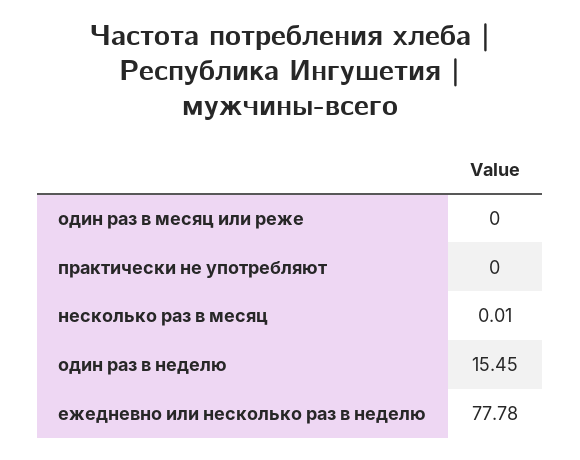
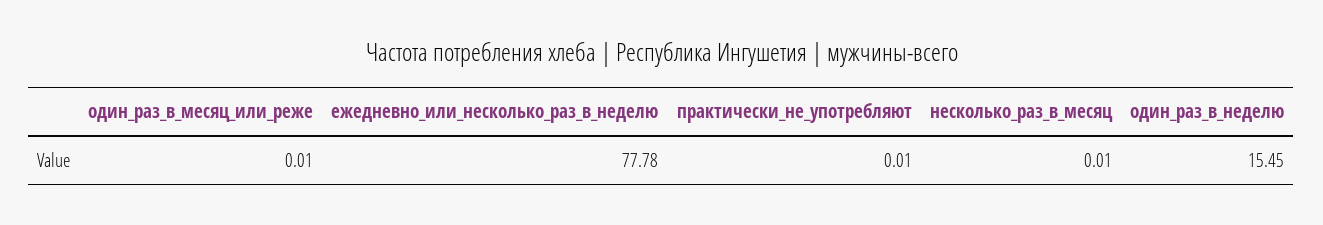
  {
-   "один раз в месяц или реже": 0,
+   "один раз в месяц или реже": 0.01,
-   "практически не употребляют": 0,
+   "практически не употребляют": 0.01,
    "несколько раз в месяц": 0.01,
    "один раз в неделю": 15.45,
    "ежедневно или несколько раз в неделю": 77.78
  }

